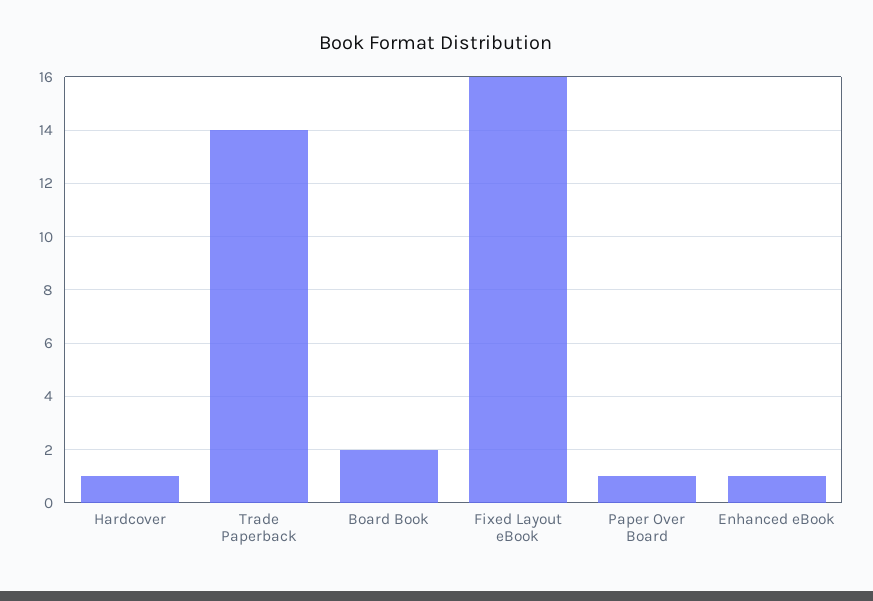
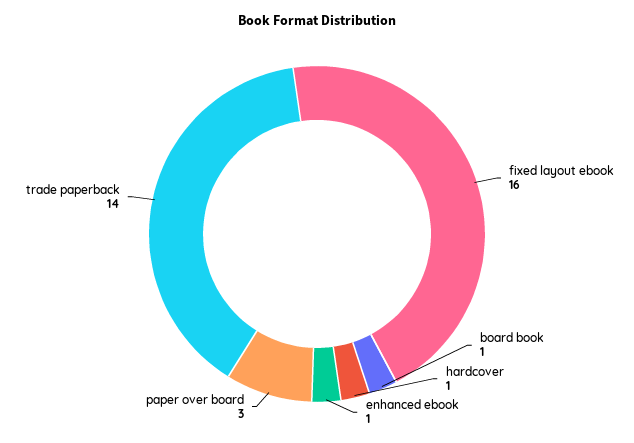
  {
    "Hardcover": 1,
    "Trade Paperback": 14,
-   "Board Book": 2,
+   "Board Book": 1,
    "Fixed Layout eBook": 16,
-   "Paper Over Board": 1,
+   "Paper Over Board": 3,
    "Enhanced eBook": 1
  }

